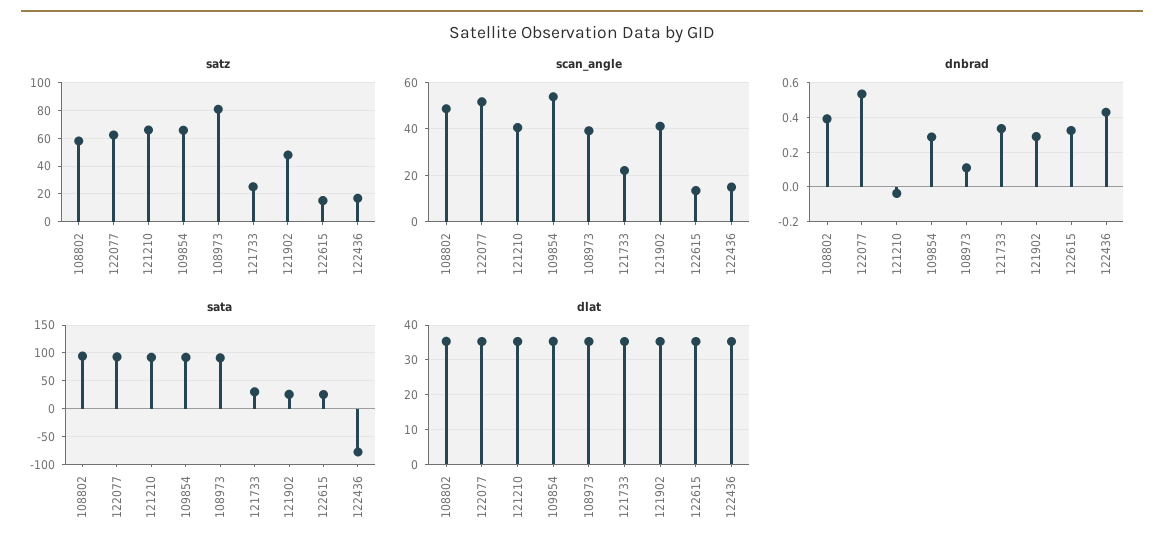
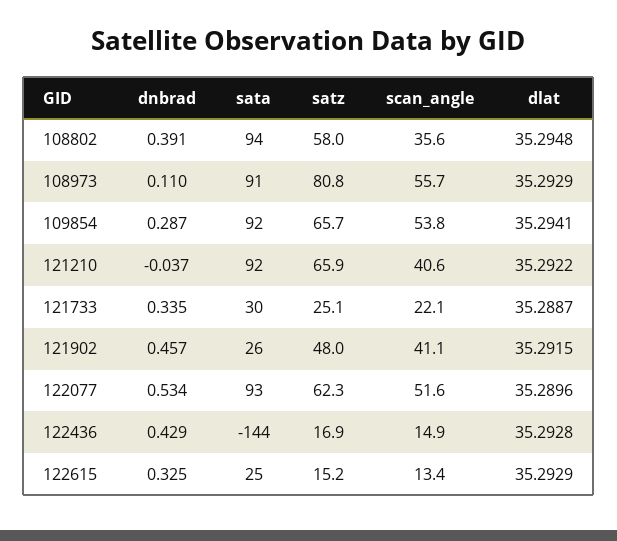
  {
    "satz": {
      "108802": 58,
      "122077": 62.3,
      "121210": 65.9,
      "109854": 65.7,
      "108973": 80.8,
      "121733": 25.1,
      "121902": 48,
      "122615": 15.2,
      "122436": 16.9
    },
    "scan_angle": {
-     "108802": 50,
+     "108802": 35.6,
      "122077": 51.6,
      "121210": 40.6,
      "109854": 53.8,
-     "108973": 40,
+     "108973": 55.7,
      "121733": 22.1,
      "121902": 41.1,
      "122615": 13.4,
      "122436": 14.9
    },
    "dnbrad": {
      "108802": 0.391,
      "122077": 0.534,
      "121210": -0.037,
      "109854": 0.287,
      "108973": 0.11,
      "121733": 0.335,
-     "121902": 0.3,
+     "121902": 0.457,
      "122615": 0.325,
      "122436": 0.429
    },
    "sata": {
      "108802": 94,
      "122077": 93,
      "121210": 92,
      "109854": 92,
      "108973": 91,
      "121733": 30,
      "121902": 26,
      "122615": 25,
-     "122436": -75
+     "122436": -144
    },
    "dlat": {
      "108802": 35.2948,
      "122077": 35.2896,
      "121210": 35.2922,
      "109854": 35.2941,
      "108973": 35.2929,
      "121733": 35.2887,
      "121902": 35.2915,
      "122615": 35.2929,
      "122436": 35.2928
    }
  }

